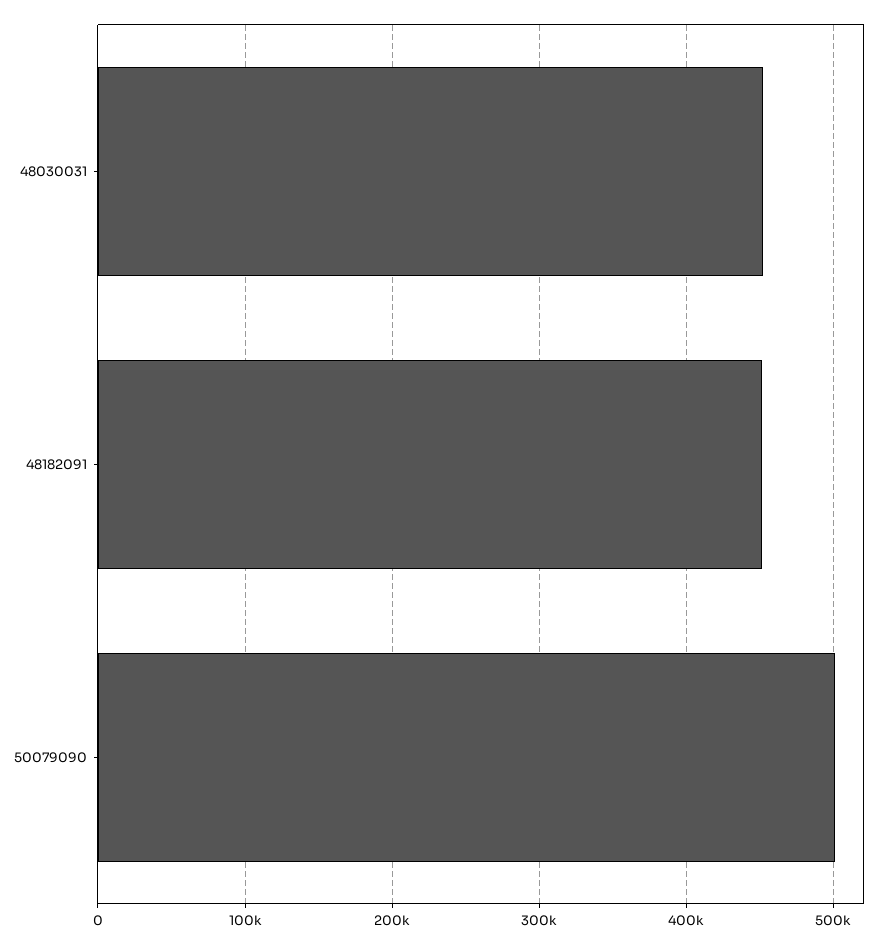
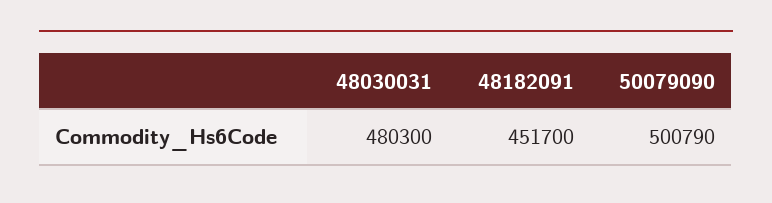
  {
-   "48030031": 450000,
+   "48030031": 480300,
    "48182091": 451700,
    "50079090": 500790
  }

